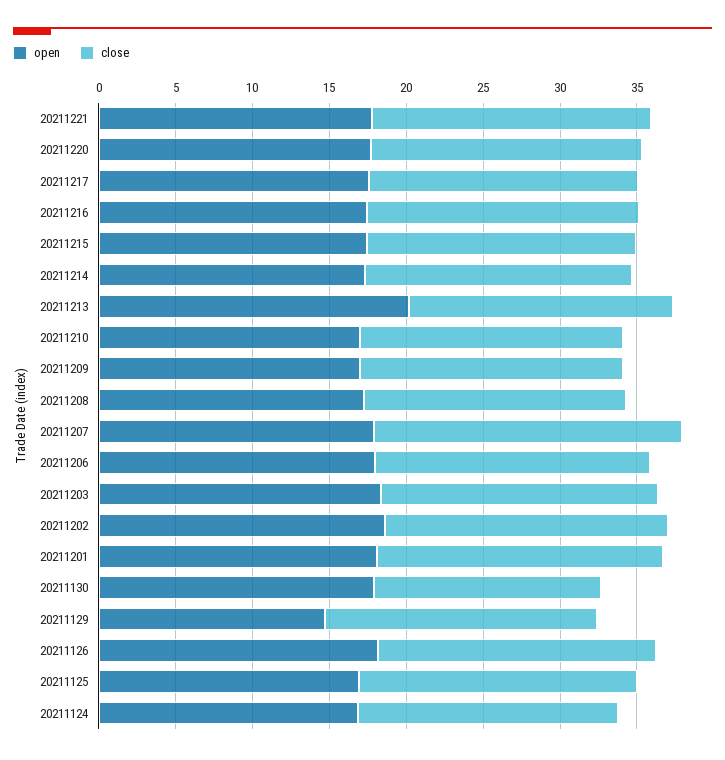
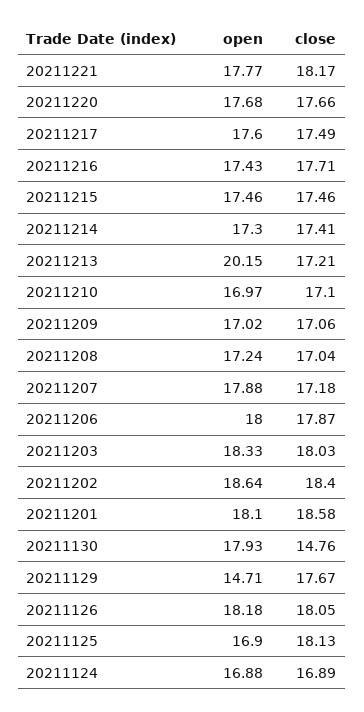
  {
    "open": {
      "20211221": 17.77,
      "20211220": 17.68,
      "20211217": 17.6,
      "20211216": 17.43,
      "20211215": 17.46,
      "20211214": 17.3,
      "20211213": 20.15,
      "20211210": 16.97,
      "20211209": 17.02,
      "20211208": 17.24,
      "20211207": 17.88,
      "20211206": 18,
      "20211203": 18.33,
      "20211202": 18.64,
      "20211201": 18.1,
      "20211130": 17.93,
      "20211129": 14.71,
      "20211126": 18.18,
      "20211125": 16.9,
      "20211124": 16.88
    },
    "close": {
      "20211221": 18.17,
      "20211220": 17.66,
      "20211217": 17.49,
      "20211216": 17.71,
      "20211215": 17.46,
      "20211214": 17.41,
      "20211213": 17.21,
      "20211210": 17.1,
      "20211209": 17.06,
      "20211208": 17.04,
-     "20211207": 20,
+     "20211207": 17.18,
      "20211206": 17.87,
      "20211203": 18.03,
      "20211202": 18.4,
      "20211201": 18.58,
      "20211130": 14.76,
      "20211129": 17.67,
      "20211126": 18.05,
      "20211125": 18.13,
      "20211124": 16.89
    }
  }

